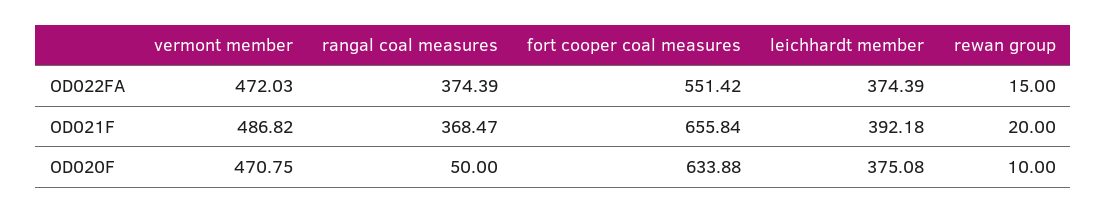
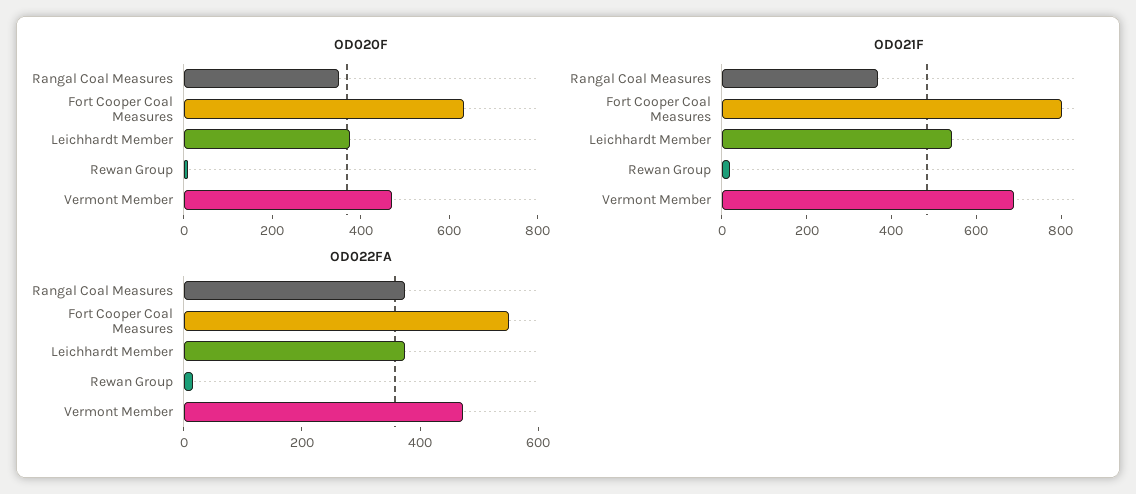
  {
    "OD022FA": {
      "vermont member": 472.03,
      "rangal coal measures": 374.39,
      "fort cooper coal measures": 551.42,
      "leichhardt member": 374.39,
      "rewan group": 15
    },
    "OD021F": {
-     "vermont member": 486.82,
+     "vermont member": 700,
      "rangal coal measures": 368.47,
-     "fort cooper coal measures": 655.84,
+     "fort cooper coal measures": 800,
-     "leichhardt member": 392.18,
+     "leichhardt member": 550,
      "rewan group": 20
    },
    "OD020F": {
      "vermont member": 470.75,
-     "rangal coal measures": 50,
+     "rangal coal measures": 350,
      "fort cooper coal measures": 633.88,
      "leichhardt member": 375.08,
      "rewan group": 10
    }
  }

